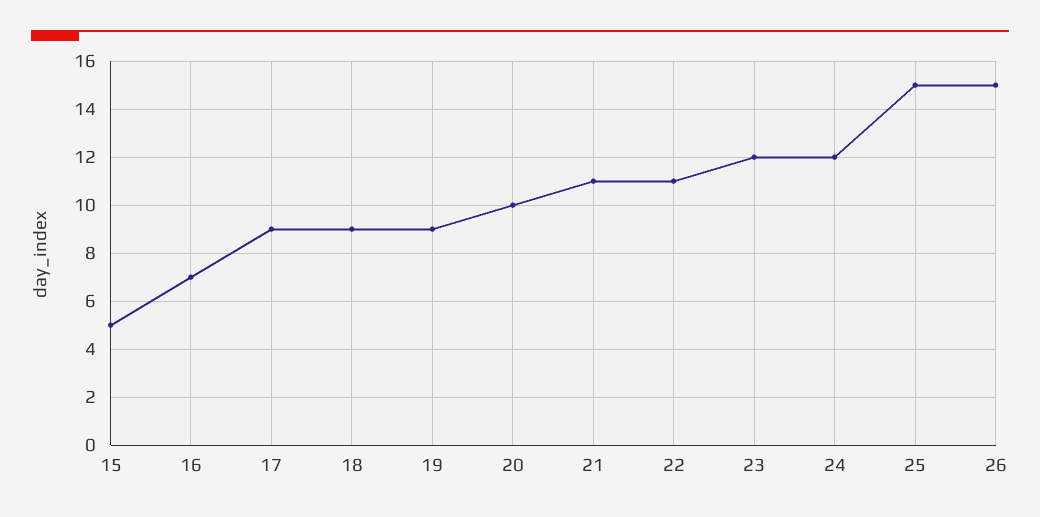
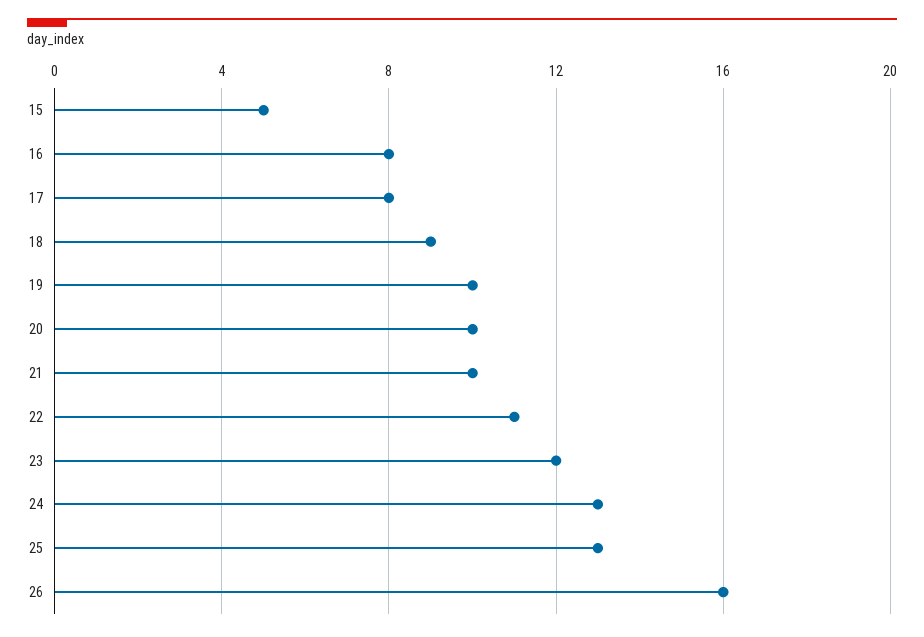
  {
    "15": 5,
-   "16": 7,
+   "16": 8,
-   "17": 9,
+   "17": 8,
    "18": 9,
-   "19": 9,
+   "19": 10,
    "20": 10,
-   "21": 11,
+   "21": 10,
    "22": 11,
    "23": 12,
-   "24": 12,
+   "24": 13,
-   "25": 15,
+   "25": 13,
-   "26": 15
+   "26": 16
  }

